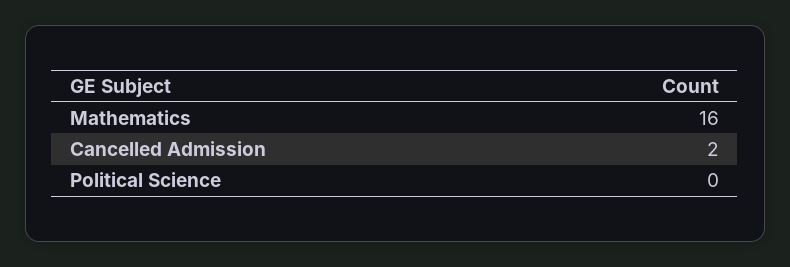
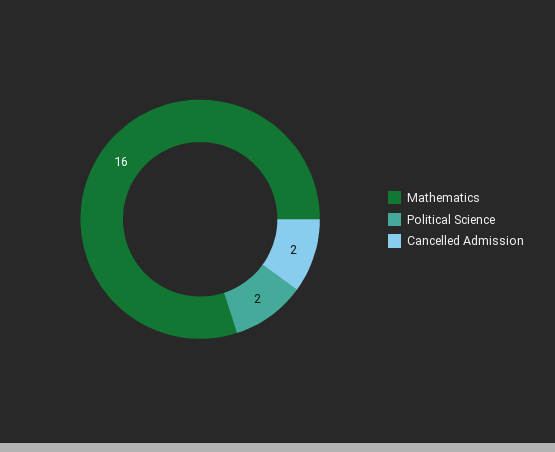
  {
    "Mathematics": 16,
    "Cancelled Admission": 2,
-   "Political Science": 0
+   "Political Science": 2
  }

